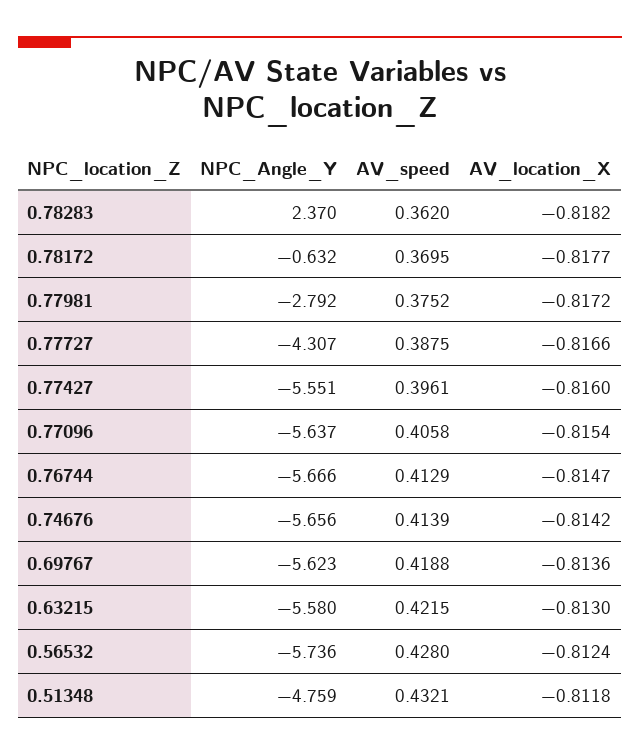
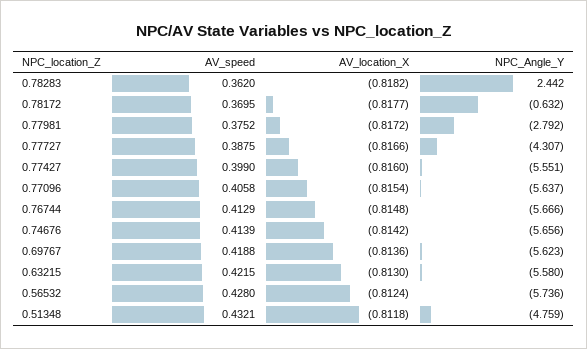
  {
    "NPC_Angle_Y": {
-     "0.78283": 2.37,
+     "0.78283": 2.442,
      "0.78172": -0.632,
      "0.77981": -2.792,
      "0.77727": -4.307,
      "0.77427": -5.551,
      "0.77096": -5.637,
      "0.76744": -5.666,
      "0.74676": -5.656,
      "0.69767": -5.623,
      "0.63215": -5.58,
      "0.56532": -5.736,
      "0.51348": -4.759
    },
    "AV_speed": {
      "0.78283": 0.362,
      "0.78172": 0.3695,
      "0.77981": 0.3752,
      "0.77727": 0.3875,
-     "0.77427": 0.3961,
+     "0.77427": 0.399,
      "0.77096": 0.4058,
      "0.76744": 0.4129,
      "0.74676": 0.4139,
      "0.69767": 0.4188,
      "0.63215": 0.4215,
      "0.56532": 0.428,
      "0.51348": 0.4321
    },
    "AV_location_X": {
      "0.78283": -0.8182,
      "0.78172": -0.8177,
      "0.77981": -0.8172,
      "0.77727": -0.8166,
      "0.77427": -0.816,
      "0.77096": -0.8154,
-     "0.76744": -0.8147,
+     "0.76744": -0.8148,
      "0.74676": -0.8142,
      "0.69767": -0.8136,
      "0.63215": -0.813,
      "0.56532": -0.8124,
      "0.51348": -0.8118
    }
  }

